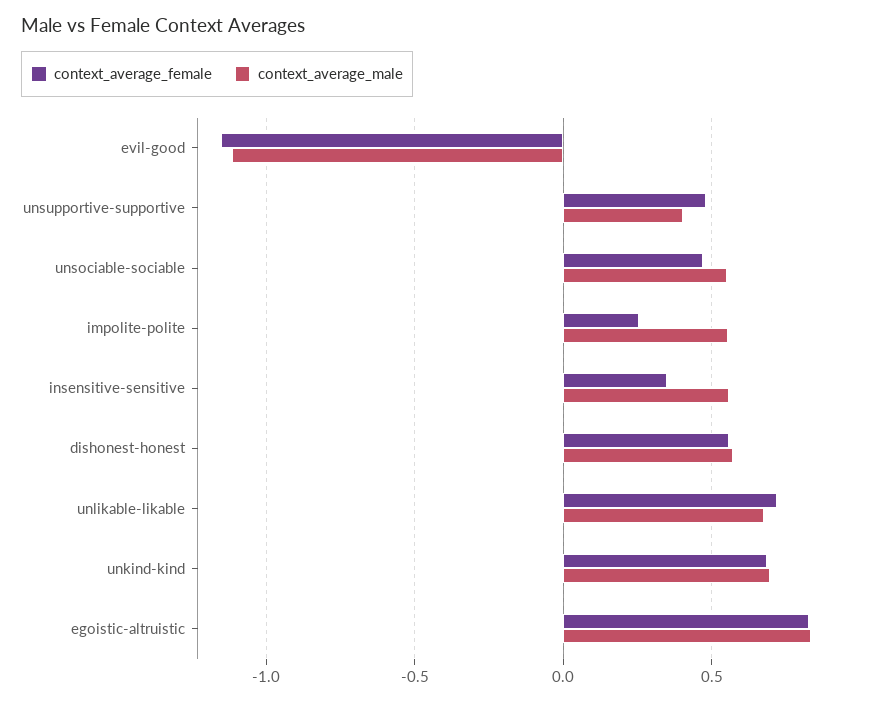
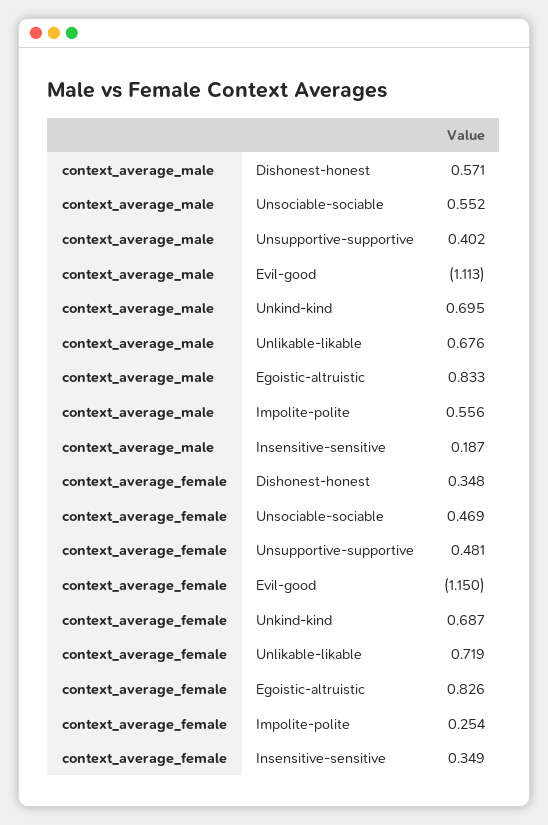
  {
    "context_average_female": {
      "evil-good": -1.15,
      "unsupportive-supportive": 0.481,
      "unsociable-sociable": 0.469,
      "impolite-polite": 0.254,
      "insensitive-sensitive": 0.349,
-     "dishonest-honest": 0.55,
+     "dishonest-honest": 0.348,
      "unlikable-likable": 0.719,
      "unkind-kind": 0.687,
      "egoistic-altruistic": 0.826
    },
    "context_average_male": {
      "evil-good": -1.113,
      "unsupportive-supportive": 0.402,
      "unsociable-sociable": 0.552,
      "impolite-polite": 0.556,
-     "insensitive-sensitive": 0.55,
+     "insensitive-sensitive": 0.187,
      "dishonest-honest": 0.571,
      "unlikable-likable": 0.676,
      "unkind-kind": 0.695,
      "egoistic-altruistic": 0.833
    }
  }

